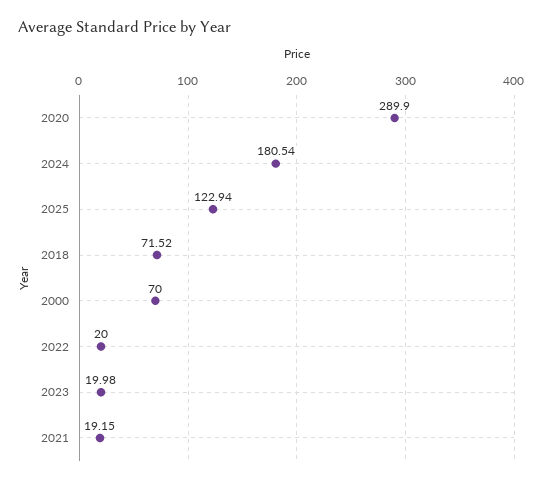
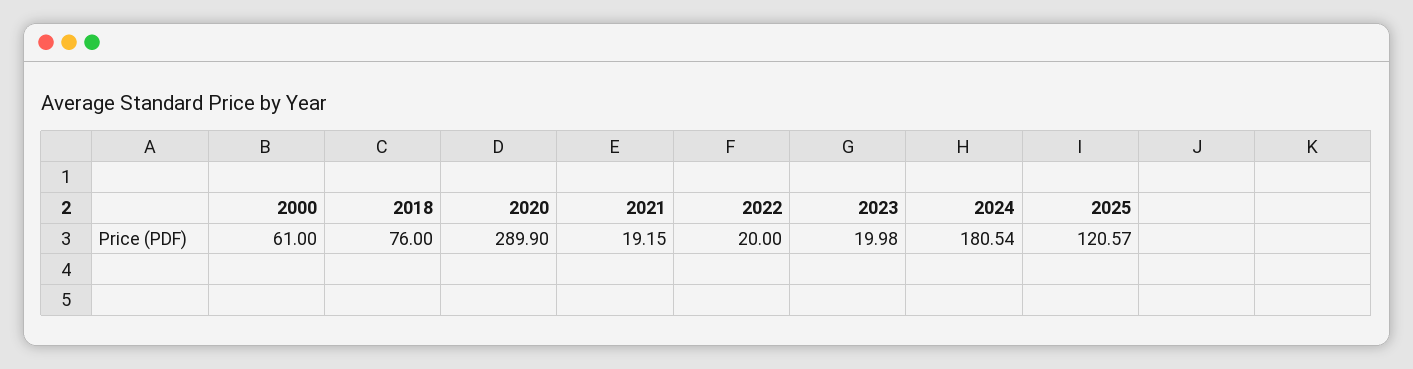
  {
    "2020": 289.9,
    "2024": 180.54,
-   "2025": 122.94,
+   "2025": 120.57,
-   "2018": 71.52,
+   "2018": 76,
-   "2000": 70,
+   "2000": 61,
    "2022": 20,
    "2023": 19.98,
    "2021": 19.15
  }

